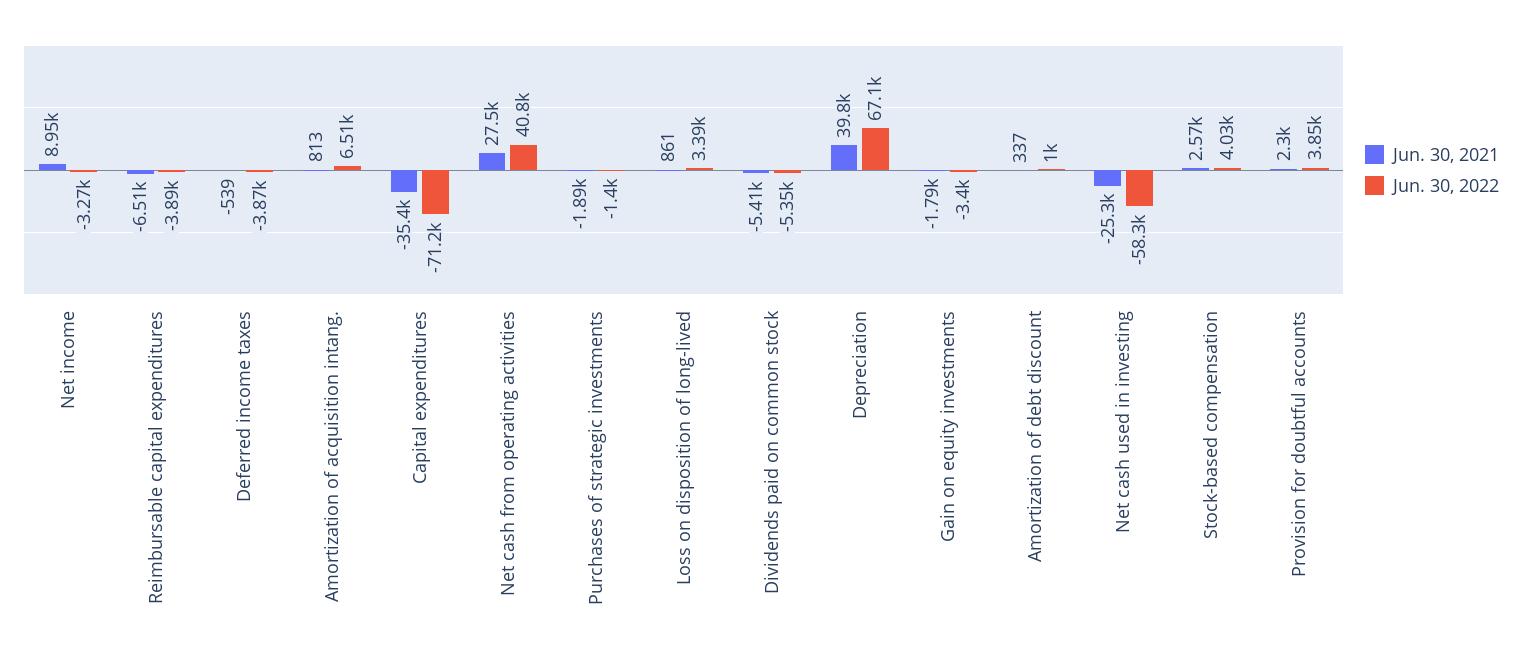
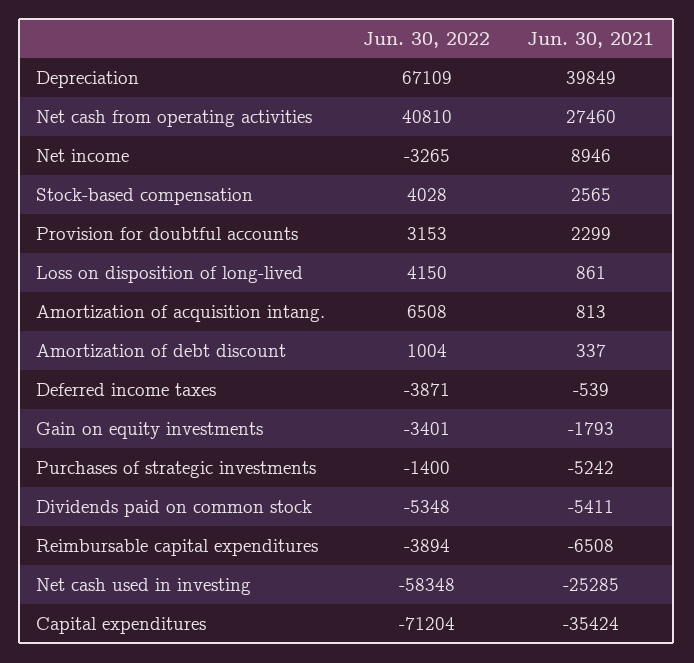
  {
    "Jun. 30, 2021": {
      "Net income": 8946,
      "Reimbursable capital expenditures": -6508,
      "Deferred income taxes": -539,
      "Amortization of acquisition intang.": 813,
      "Capital expenditures": -35424,
      "Net cash from operating activities": 27460,
-     "Purchases of strategic investments": -1890,
+     "Purchases of strategic investments": -5242,
      "Loss on disposition of long-lived": 861,
      "Dividends paid on common stock": -5411,
      "Depreciation": 39849,
      "Gain on equity investments": -1793,
      "Amortization of debt discount": 337,
      "Net cash used in investing": -25285,
      "Stock-based compensation": 2565,
      "Provision for doubtful accounts": 2299
    },
    "Jun. 30, 2022": {
      "Net income": -3265,
      "Reimbursable capital expenditures": -3894,
      "Deferred income taxes": -3871,
      "Amortization of acquisition intang.": 6508,
      "Capital expenditures": -71204,
      "Net cash from operating activities": 40810,
      "Purchases of strategic investments": -1400,
-     "Loss on disposition of long-lived": 3390,
+     "Loss on disposition of long-lived": 4150,
      "Dividends paid on common stock": -5348,
      "Depreciation": 67109,
      "Gain on equity investments": -3401,
      "Amortization of debt discount": 1004,
      "Net cash used in investing": -58348,
      "Stock-based compensation": 4028,
-     "Provision for doubtful accounts": 3850
+     "Provision for doubtful accounts": 3153
    }
  }

